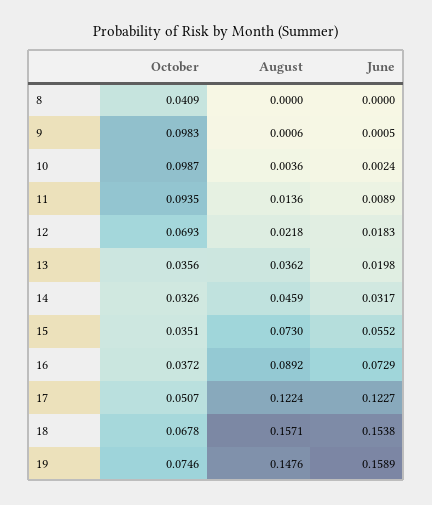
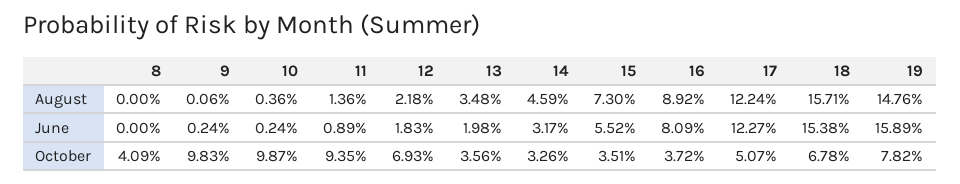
  {
    "October": {
      "8": 0.0409,
      "9": 0.0983,
      "10": 0.0987,
      "11": 0.0935,
      "12": 0.0693,
      "13": 0.0356,
      "14": 0.0326,
      "15": 0.0351,
      "16": 0.0372,
      "17": 0.0507,
      "18": 0.0678,
-     "19": 0.0746
+     "19": 0.0782
    },
    "August": {
      "8": 0,
      "9": 0.0006,
      "10": 0.0036,
      "11": 0.0136,
      "12": 0.0218,
-     "13": 0.0362,
+     "13": 0.0348,
      "14": 0.0459,
      "15": 0.073,
      "16": 0.0892,
      "17": 0.1224,
      "18": 0.1571,
      "19": 0.1476
    },
    "June": {
      "8": 0,
-     "9": 0.0005,
+     "9": 0.0024,
      "10": 0.0024,
      "11": 0.0089,
      "12": 0.0183,
      "13": 0.0198,
      "14": 0.0317,
      "15": 0.0552,
-     "16": 0.0729,
+     "16": 0.0809,
      "17": 0.1227,
      "18": 0.1538,
      "19": 0.1589
    }
  }

